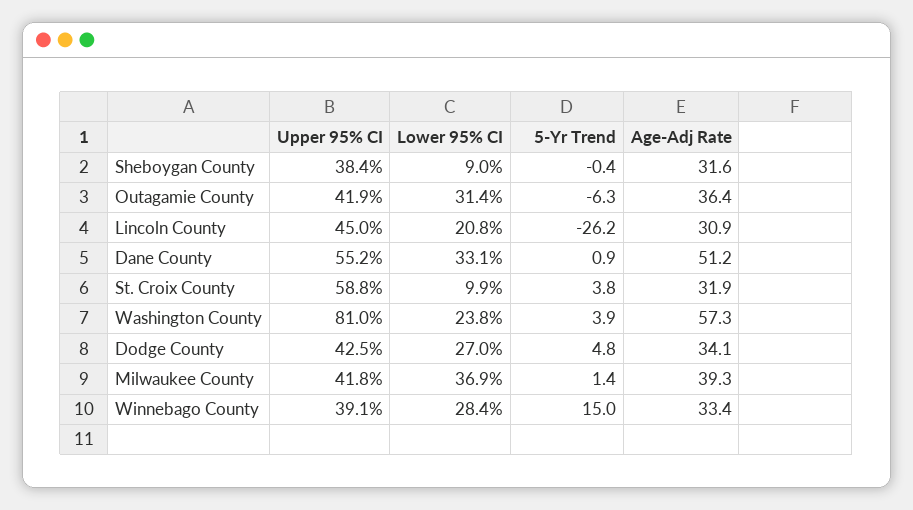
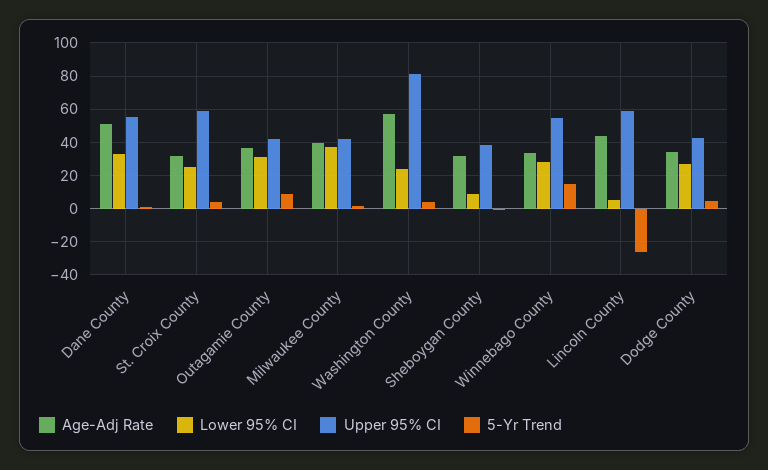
  {
    "Upper 95% CI": {
      "Sheboygan County": 38.4,
      "Outagamie County": 41.9,
-     "Lincoln County": 45,
+     "Lincoln County": 60,
      "Dane County": 55.2,
      "St. Croix County": 58.8,
      "Washington County": 81,
      "Dodge County": 42.5,
      "Milwaukee County": 41.8,
-     "Winnebago County": 39.1
+     "Winnebago County": 55
    },
    "Lower 95% CI": {
      "Sheboygan County": 9,
      "Outagamie County": 31.4,
-     "Lincoln County": 20.8,
+     "Lincoln County": 5,
      "Dane County": 33.1,
-     "St. Croix County": 9.9,
+     "St. Croix County": 25,
      "Washington County": 23.8,
      "Dodge County": 27,
      "Milwaukee County": 36.9,
      "Winnebago County": 28.4
    },
    "5-Yr Trend": {
      "Sheboygan County": -0.4,
-     "Outagamie County": -6.3,
+     "Outagamie County": 10,
      "Lincoln County": -26.2,
      "Dane County": 0.9,
      "St. Croix County": 3.8,
      "Washington County": 3.9,
      "Dodge County": 4.8,
      "Milwaukee County": 1.4,
      "Winnebago County": 15
    },
    "Age-Adj Rate": {
      "Sheboygan County": 31.6,
      "Outagamie County": 36.4,
-     "Lincoln County": 30.9,
+     "Lincoln County": 45,
      "Dane County": 51.2,
      "St. Croix County": 31.9,
      "Washington County": 57.3,
      "Dodge County": 34.1,
      "Milwaukee County": 39.3,
      "Winnebago County": 33.4
    }
  }

